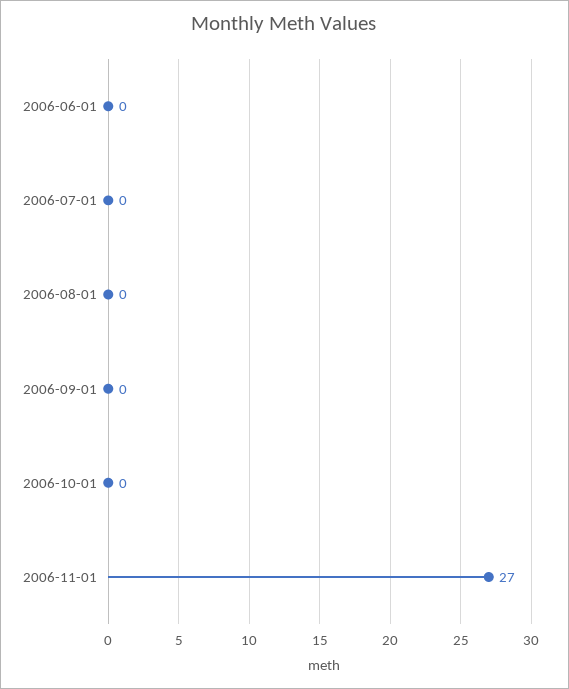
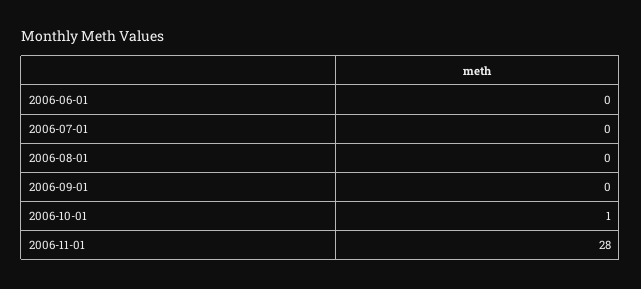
  {
    "2006-06-01": 0,
    "2006-07-01": 0,
    "2006-08-01": 0,
    "2006-09-01": 0,
-   "2006-10-01": 0,
+   "2006-10-01": 1,
-   "2006-11-01": 27
+   "2006-11-01": 28
  }

